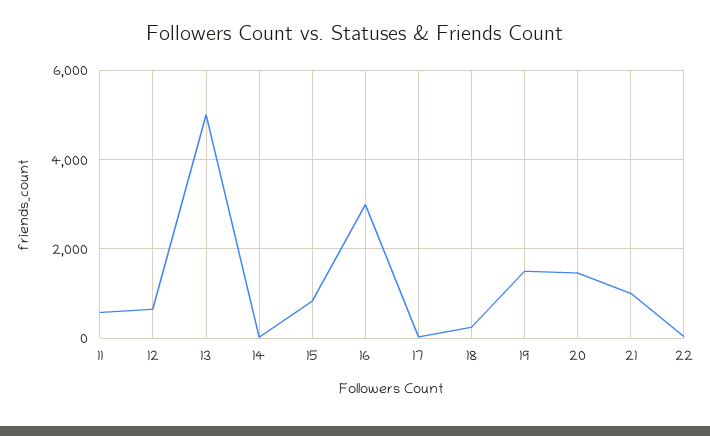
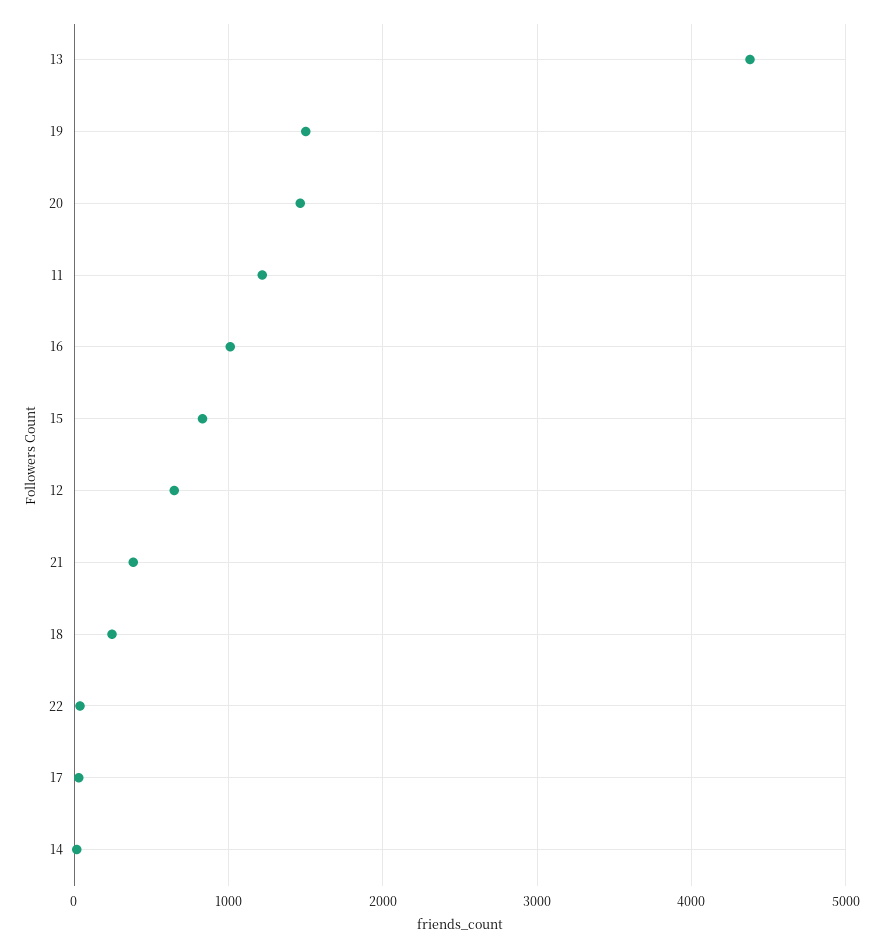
  {
-   "11": 600,
+   "11": 1200,
    "12": 600,
-   "13": 5000,
+   "13": 4400,
    "14": 0,
    "15": 800,
-   "16": 3000,
+   "16": 1000,
    "17": 0,
    "18": 200,
    "19": 1500,
    "20": 1500,
-   "21": 1000,
+   "21": 400,
    "22": 0
  }

